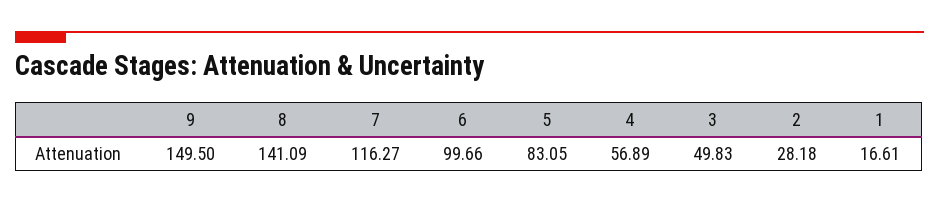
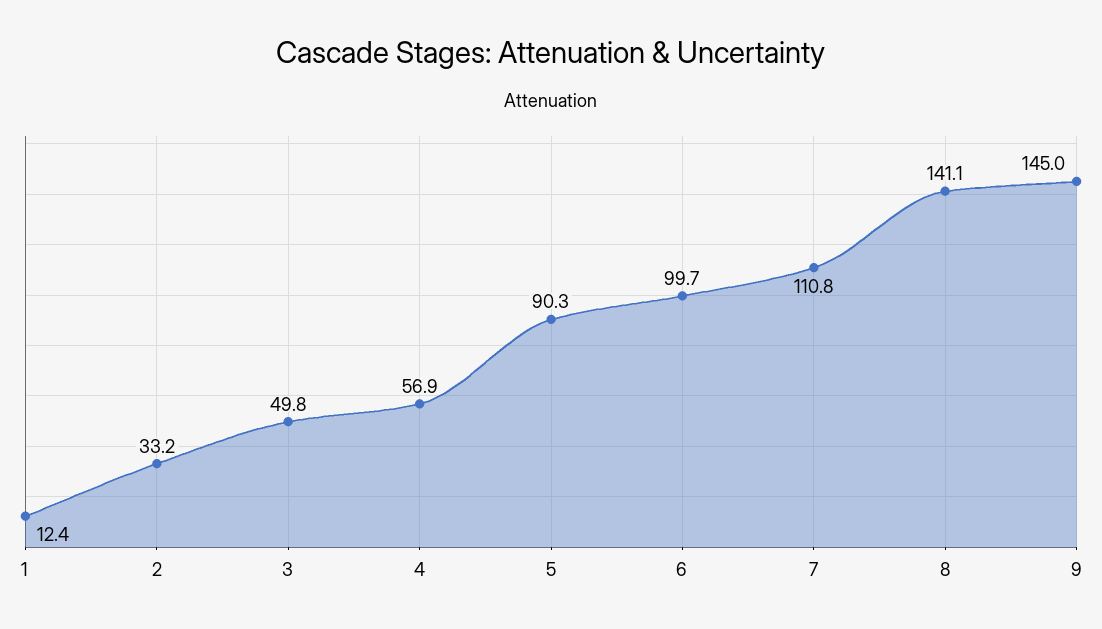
  {
-   "9": 149.5,
+   "9": 145,
    "8": 141.09,
-   "7": 116.27,
+   "7": 110.8,
    "6": 99.66,
-   "5": 83.05,
+   "5": 90.3,
    "4": 56.89,
    "3": 49.83,
-   "2": 28.18,
+   "2": 33.2,
-   "1": 16.61
+   "1": 12.4
  }

